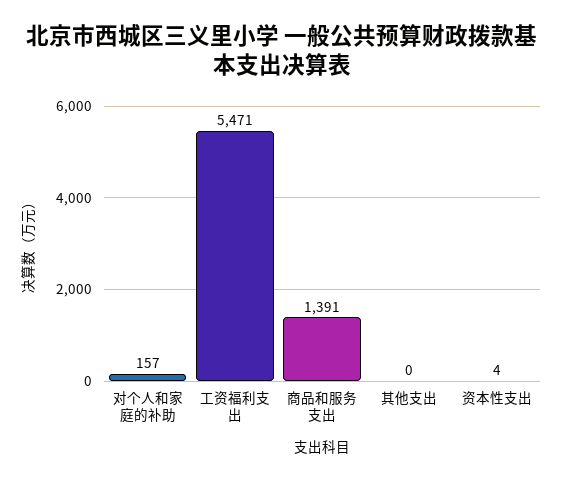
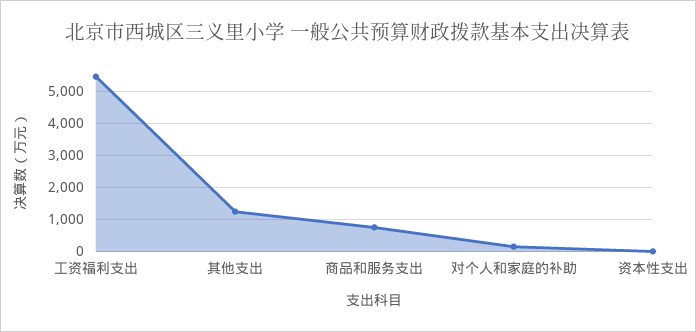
  {
    "对个人和家庭的补助": 157,
    "工资福利支出": 5471,
-   "商品和服务支出": 1391,
+   "商品和服务支出": 800,
-   "其他支出": 0,
+   "其他支出": 1200,
    "资本性支出": 4
  }

